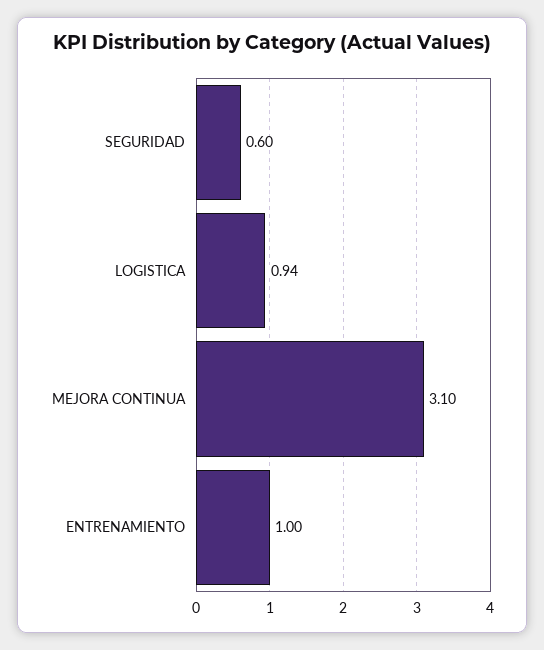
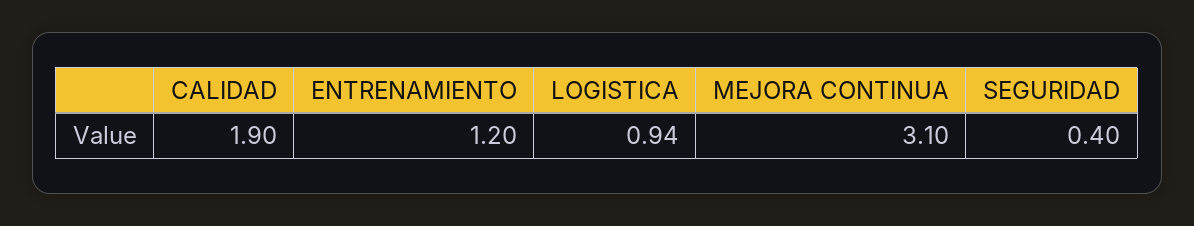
  {
-   "SEGURIDAD": 0.6,
+   "SEGURIDAD": 0.4,
    "LOGISTICA": 0.94,
    "MEJORA CONTINUA": 3.1,
-   "ENTRENAMIENTO": 1
+   "ENTRENAMIENTO": 1.2,
+   "CALIDAD": 1.9
  }

